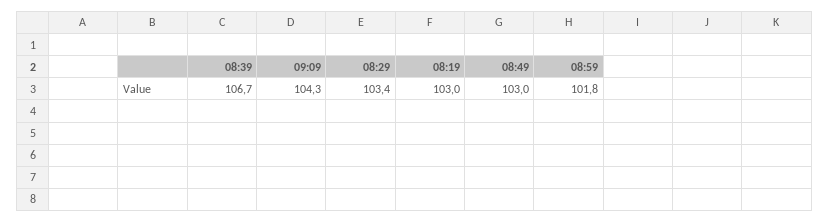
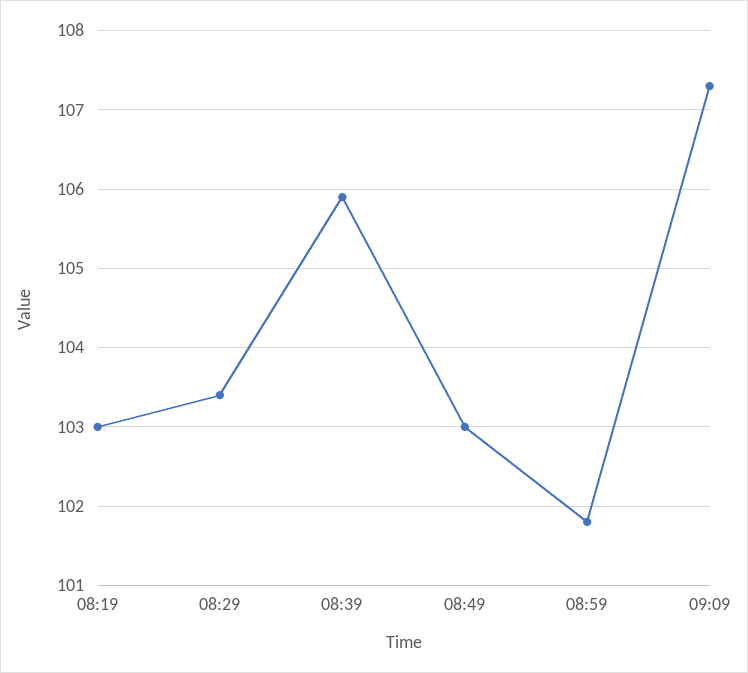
  {
-   "08:39": 106.7,
+   "08:39": 105.9,
-   "09:09": 104.3,
+   "09:09": 107.3,
    "08:29": 103.4,
    "08:19": 103,
    "08:49": 103,
    "08:59": 101.8
  }

